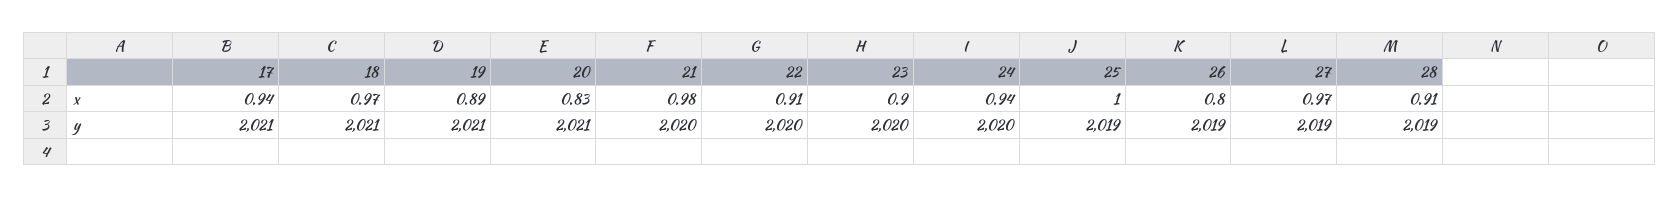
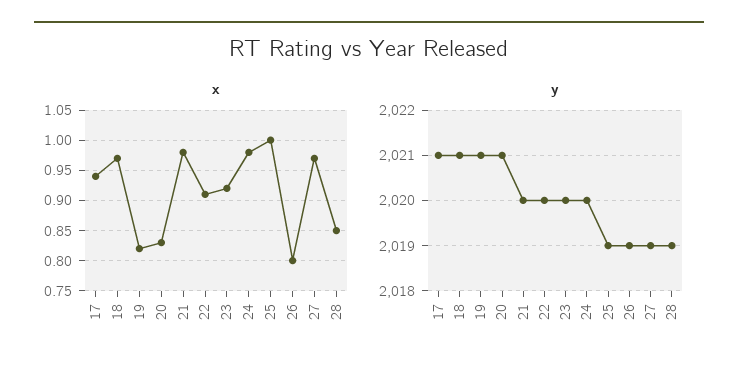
  {
    "x": {
      "17": 0.94,
      "18": 0.97,
-     "19": 0.89,
+     "19": 0.82,
      "20": 0.83,
      "21": 0.98,
      "22": 0.91,
-     "23": 0.9,
+     "23": 0.92,
-     "24": 0.94,
+     "24": 0.98,
      "25": 1,
      "26": 0.8,
      "27": 0.97,
-     "28": 0.91
+     "28": 0.85
    },
    "y": {
      "17": 2021,
      "18": 2021,
      "19": 2021,
      "20": 2021,
      "21": 2020,
      "22": 2020,
      "23": 2020,
      "24": 2020,
      "25": 2019,
      "26": 2019,
      "27": 2019,
      "28": 2019
    }
  }

